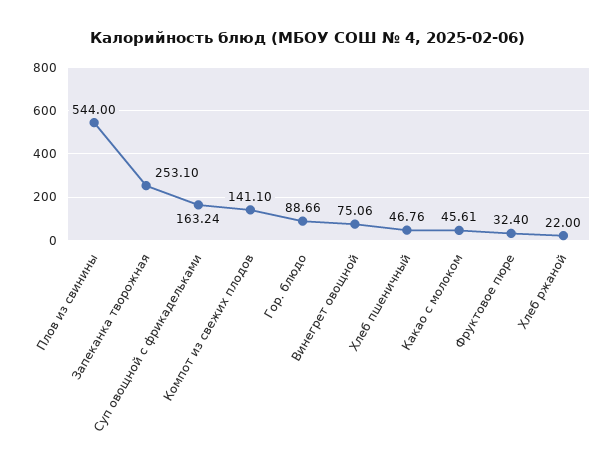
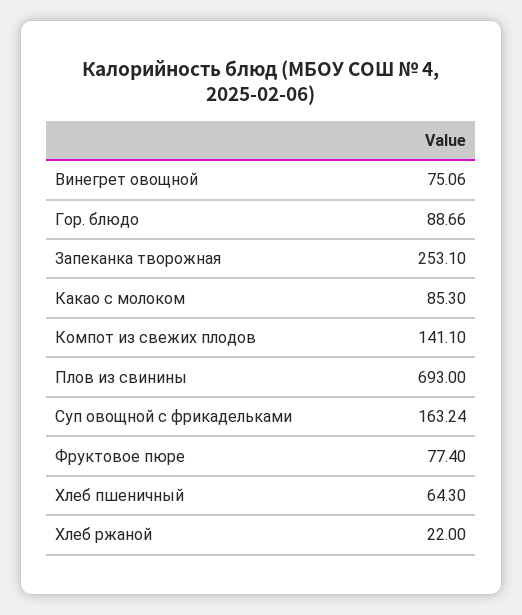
  {
-   "Плов из свинины": 544,
+   "Плов из свинины": 693,
    "Запеканка творожная": 253.1,
    "Суп овощной с фрикадельками": 163.24,
    "Компот из свежих плодов": 141.1,
    "Гор. блюдо": 88.66,
    "Винегрет овощной": 75.06,
-   "Хлеб пшеничный": 46.76,
+   "Хлеб пшеничный": 64.3,
-   "Какао с молоком": 45.61,
+   "Какао с молоком": 85.3,
-   "Фруктовое пюре": 32.4,
+   "Фруктовое пюре": 77.4,
    "Хлеб ржаной": 22
  }

